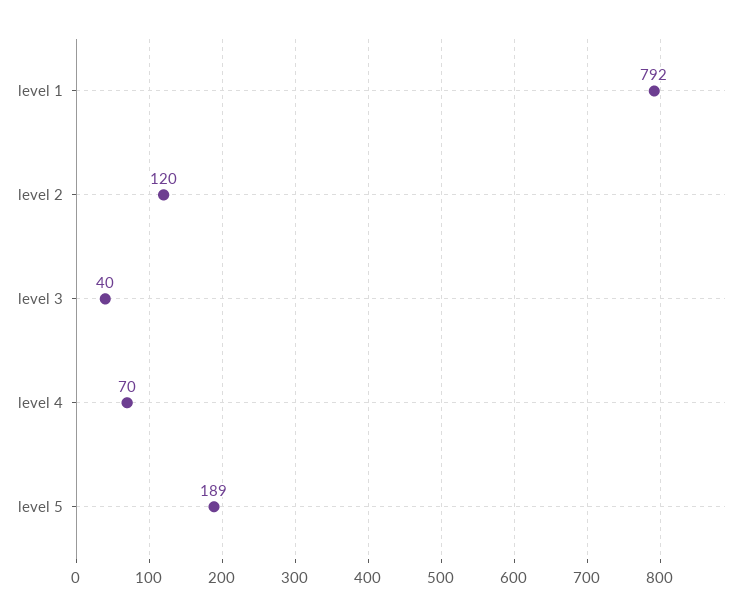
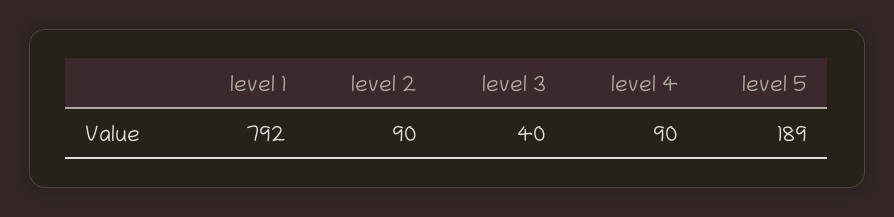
  {
    "level 1": 792,
-   "level 2": 120,
+   "level 2": 90,
    "level 3": 40,
-   "level 4": 70,
+   "level 4": 90,
    "level 5": 189
  }

